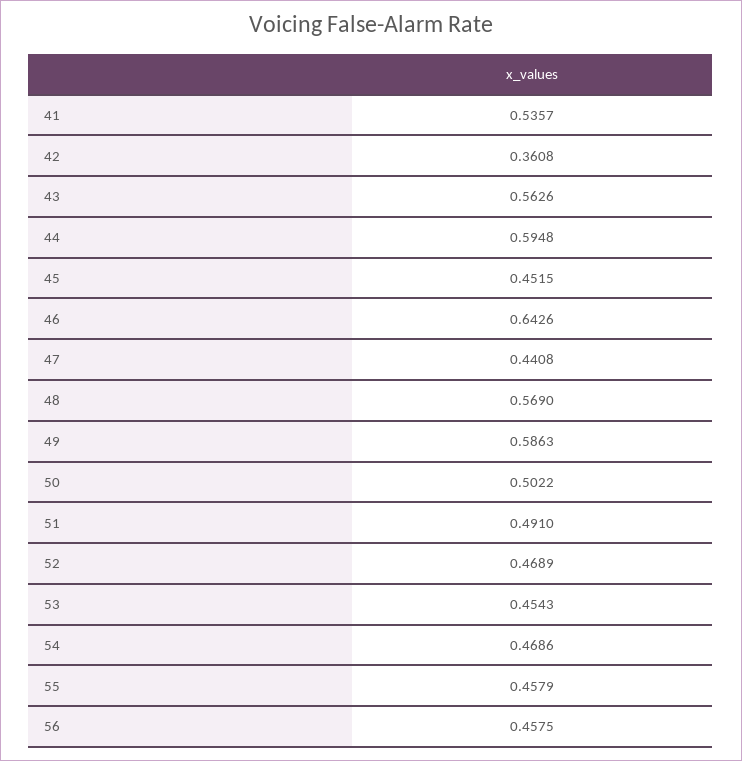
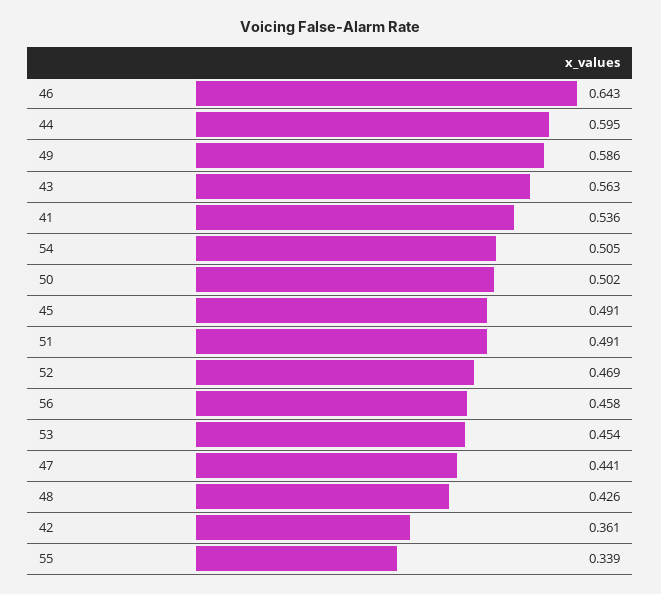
  {
    "41": 0.5357,
    "42": 0.3608,
    "43": 0.5626,
    "44": 0.5948,
-   "45": 0.4515,
+   "45": 0.491,
    "46": 0.6426,
    "47": 0.4408,
-   "48": 0.569,
+   "48": 0.426,
    "49": 0.5863,
    "50": 0.5022,
    "51": 0.491,
    "52": 0.4689,
    "53": 0.4543,
-   "54": 0.4686,
+   "54": 0.505,
-   "55": 0.4579,
+   "55": 0.339,
    "56": 0.4575
  }

